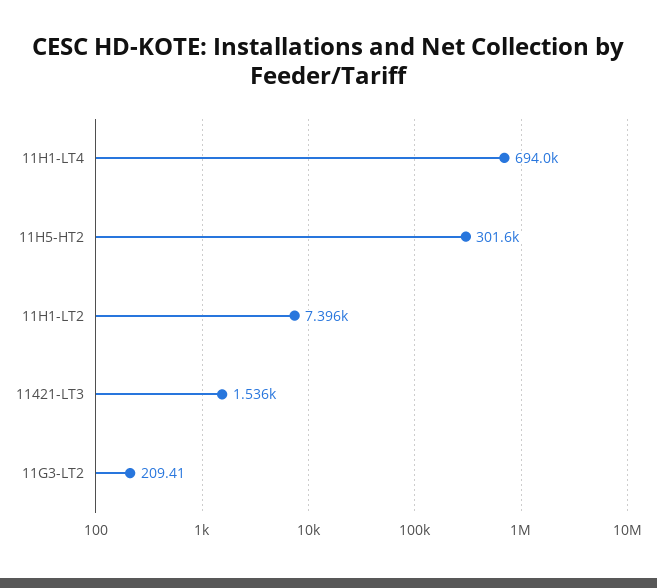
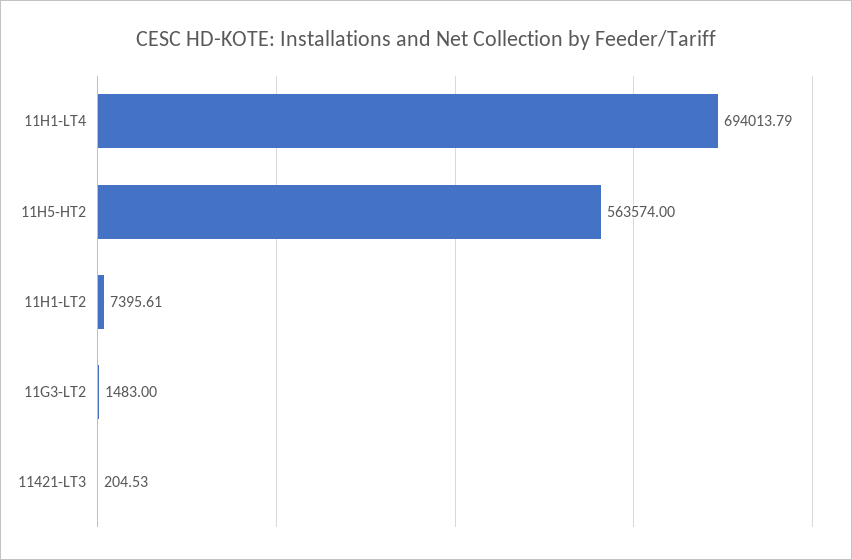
  {
    "11H1-LT4": 694013.79,
-   "11H5-HT2": 301600,
+   "11H5-HT2": 563574,
    "11H1-LT2": 7395.61,
-   "11421-LT3": 1536,
+   "11421-LT3": 204.53,
-   "11G3-LT2": 209.41
+   "11G3-LT2": 1483
  }

